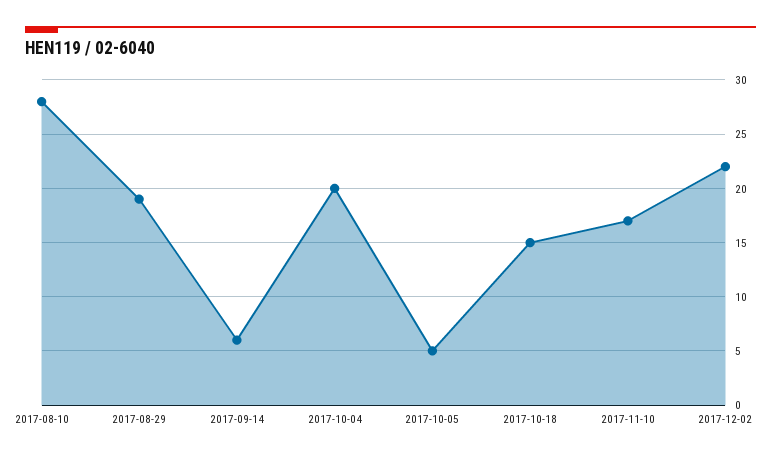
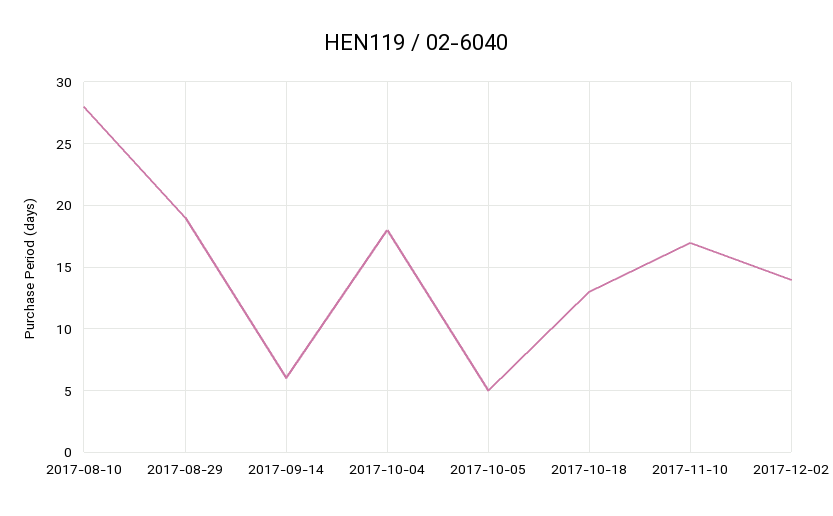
  {
    "2017-08-10": 28,
    "2017-08-29": 19,
    "2017-09-14": 6,
-   "2017-10-04": 20,
+   "2017-10-04": 18,
    "2017-10-05": 5,
-   "2017-10-18": 15,
+   "2017-10-18": 13,
    "2017-11-10": 17,
-   "2017-12-02": 22
+   "2017-12-02": 14
  }

